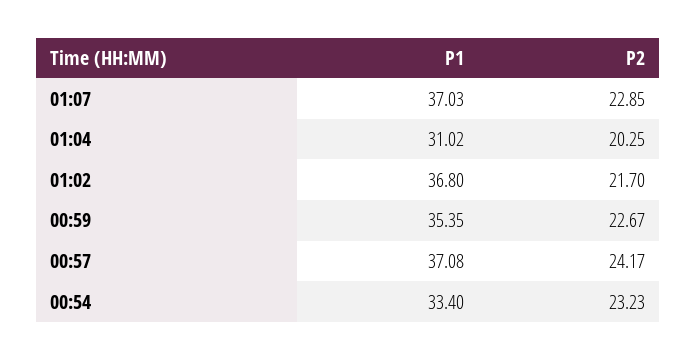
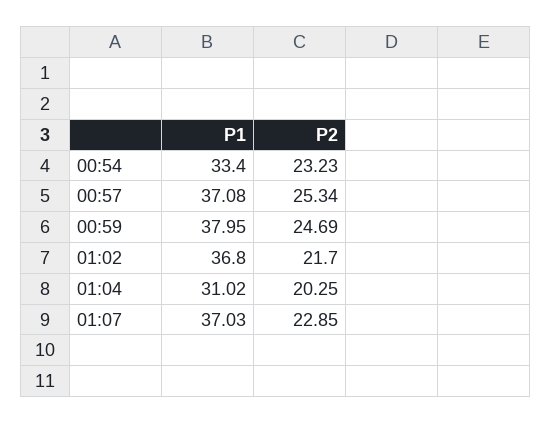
  {
    "P1": {
      "01:07": 37.03,
      "01:04": 31.02,
      "01:02": 36.8,
-     "00:59": 35.35,
+     "00:59": 37.95,
      "00:57": 37.08,
      "00:54": 33.4
    },
    "P2": {
      "01:07": 22.85,
      "01:04": 20.25,
      "01:02": 21.7,
-     "00:59": 22.67,
+     "00:59": 24.69,
-     "00:57": 24.17,
+     "00:57": 25.34,
      "00:54": 23.23
    }
  }

